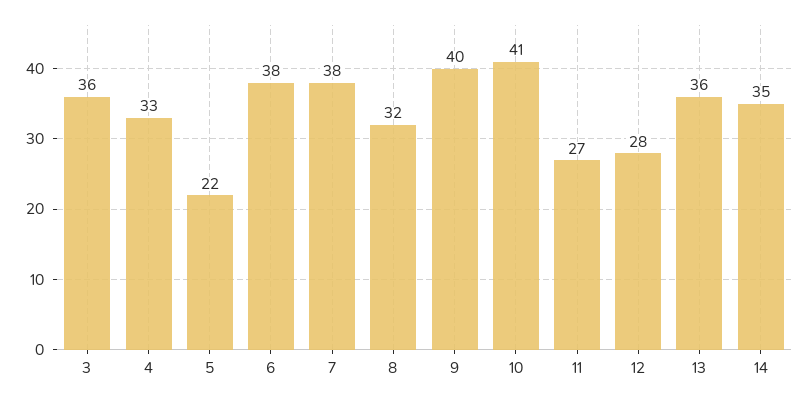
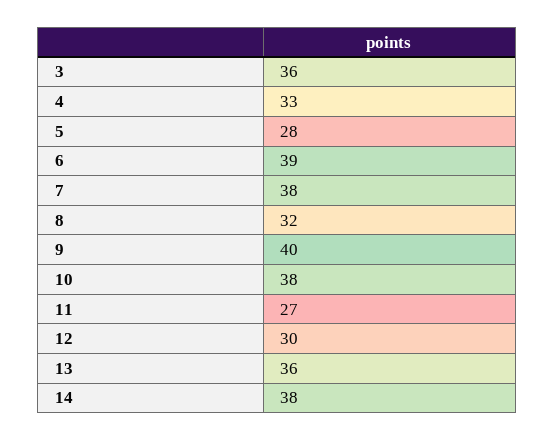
  {
    "3": 36,
    "4": 33,
-   "5": 22,
+   "5": 28,
-   "6": 38,
+   "6": 39,
    "7": 38,
    "8": 32,
    "9": 40,
-   "10": 41,
+   "10": 38,
    "11": 27,
-   "12": 28,
+   "12": 30,
    "13": 36,
-   "14": 35
+   "14": 38
  }

